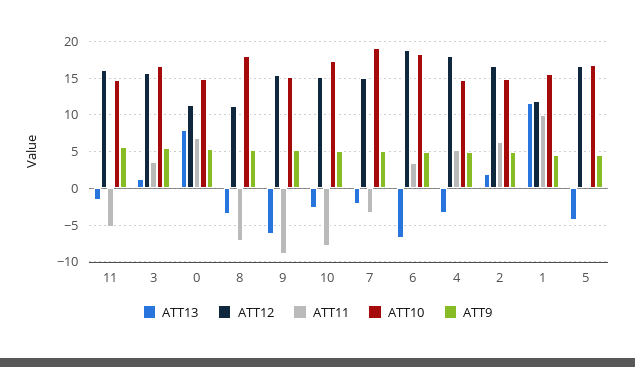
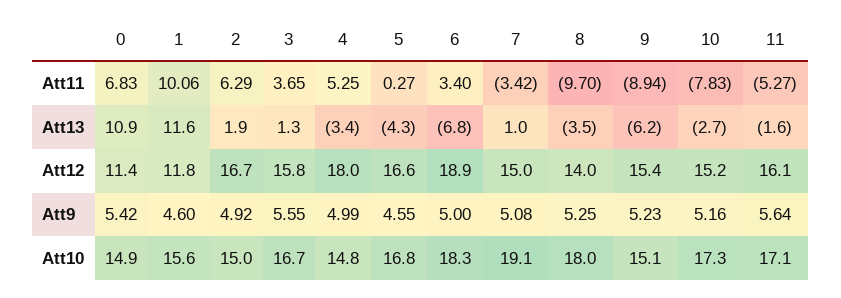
  {
    "ATT13": {
      "11": -1.6,
      "3": 1.3,
-     "0": 8,
+     "0": 10.9,
      "8": -3.5,
      "9": -6.2,
      "10": -2.7,
-     "7": -2,
+     "7": 1,
      "6": -6.8,
      "4": -3.4,
      "2": 1.9,
      "1": 11.6,
      "5": -4.3
    },
    "ATT12": {
      "11": 16.1,
      "3": 15.8,
      "0": 11.4,
-     "8": 11,
+     "8": 14,
      "9": 15.4,
      "10": 15.2,
      "7": 15,
      "6": 18.9,
      "4": 18,
      "2": 16.7,
      "1": 11.8,
      "5": 16.6
    },
    "ATT11": {
      "11": -5.27,
      "3": 3.65,
      "0": 6.83,
-     "8": -7,
+     "8": -9.7,
      "9": -8.94,
      "10": -7.83,
      "7": -3.42,
      "6": 3.4,
      "4": 5.25,
      "2": 6.29,
      "1": 10.06,
      "5": 0.27
    },
    "ATT10": {
-     "11": 15,
+     "11": 17.1,
      "3": 16.7,
      "0": 14.9,
      "8": 18,
      "9": 15.1,
      "10": 17.3,
      "7": 19.1,
      "6": 18.3,
      "4": 14.8,
      "2": 15,
      "1": 15.6,
      "5": 16.8
    },
    "ATT9": {
      "11": 5.64,
      "3": 5.55,
      "0": 5.42,
      "8": 5.25,
      "9": 5.23,
      "10": 5.16,
      "7": 5.08,
      "6": 5,
      "4": 4.99,
      "2": 4.92,
      "1": 4.6,
      "5": 4.55
    }
  }

